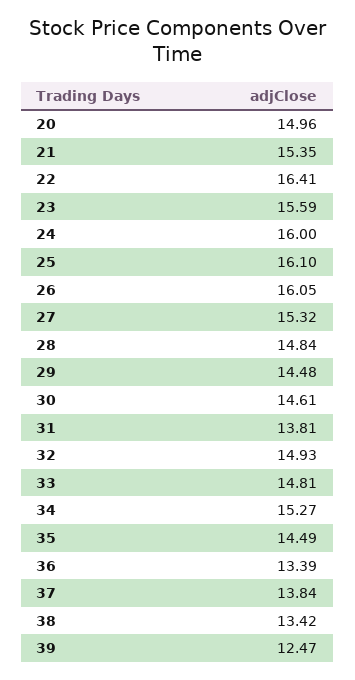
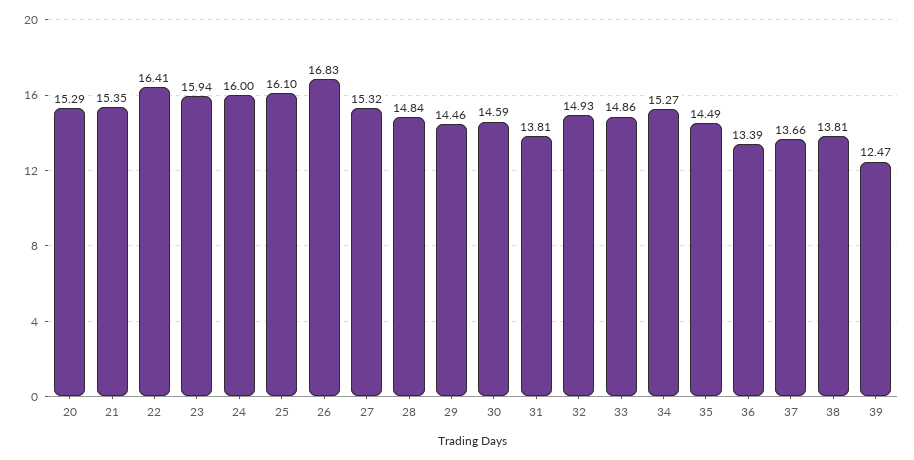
  {
-   "20": 14.96,
+   "20": 15.29,
    "21": 15.35,
    "22": 16.41,
-   "23": 15.59,
+   "23": 15.94,
    "24": 16,
    "25": 16.1,
-   "26": 16.05,
+   "26": 16.83,
    "27": 15.32,
    "28": 14.84,
-   "29": 14.48,
+   "29": 14.46,
-   "30": 14.61,
+   "30": 14.59,
    "31": 13.81,
    "32": 14.93,
-   "33": 14.81,
+   "33": 14.86,
    "34": 15.27,
    "35": 14.49,
    "36": 13.39,
-   "37": 13.84,
+   "37": 13.66,
-   "38": 13.42,
+   "38": 13.81,
    "39": 12.47
  }

